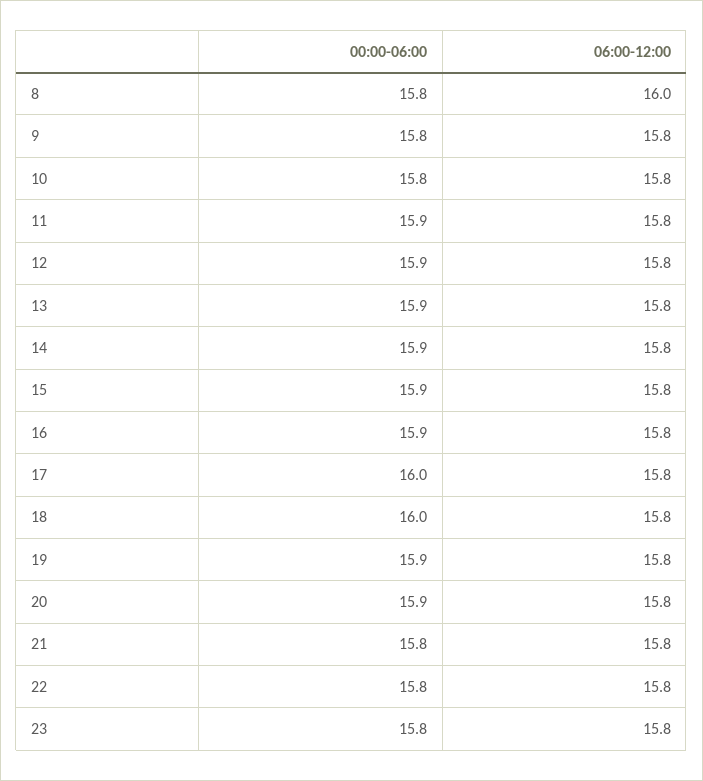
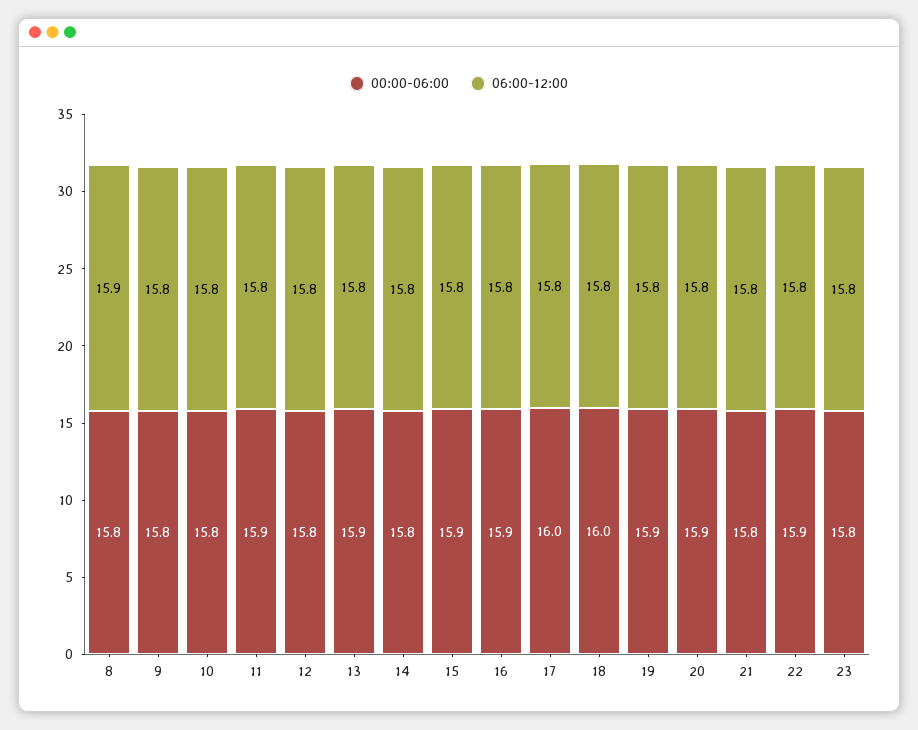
  {
    "00:00-06:00": {
      "8": 15.8,
      "9": 15.8,
      "10": 15.8,
      "11": 15.9,
-     "12": 15.9,
+     "12": 15.8,
      "13": 15.9,
-     "14": 15.9,
+     "14": 15.8,
      "15": 15.9,
      "16": 15.9,
      "17": 16,
      "18": 16,
      "19": 15.9,
      "20": 15.9,
      "21": 15.8,
-     "22": 15.8,
+     "22": 15.9,
      "23": 15.8
    },
    "06:00-12:00": {
-     "8": 16,
+     "8": 15.9,
      "9": 15.8,
      "10": 15.8,
      "11": 15.8,
      "12": 15.8,
      "13": 15.8,
      "14": 15.8,
      "15": 15.8,
      "16": 15.8,
      "17": 15.8,
      "18": 15.8,
      "19": 15.8,
      "20": 15.8,
      "21": 15.8,
      "22": 15.8,
      "23": 15.8
    }
  }

